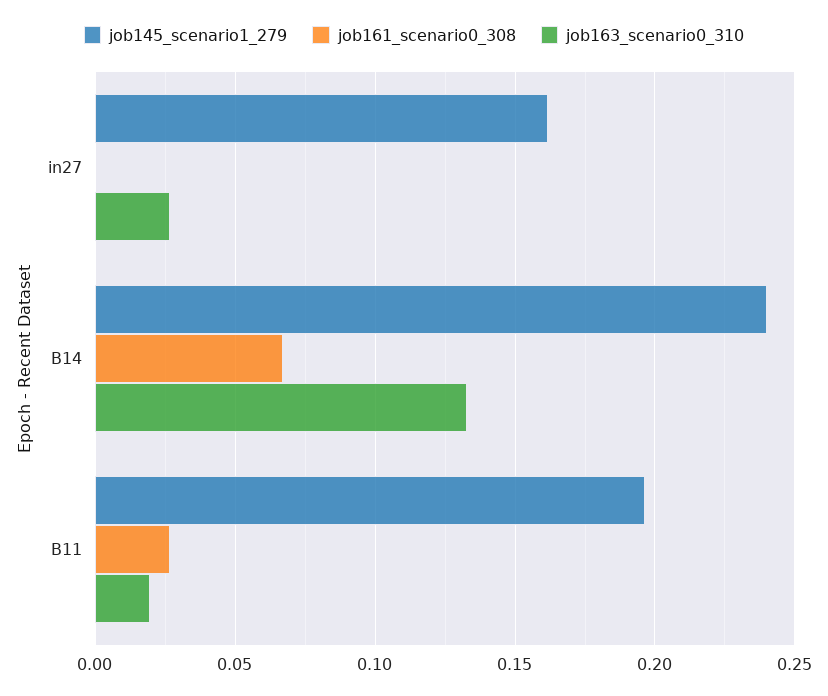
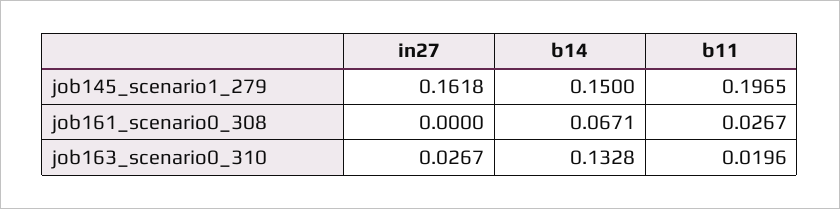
  {
    "job145_scenario1_279": {
      "in27": 0.1618,
-     "B14": 0.24,
+     "B14": 0.15,
      "B11": 0.1965
    },
    "job161_scenario0_308": {
      "in27": 0,
      "B14": 0.0671,
      "B11": 0.0267
    },
    "job163_scenario0_310": {
      "in27": 0.0267,
      "B14": 0.1328,
      "B11": 0.0196
    }
  }

